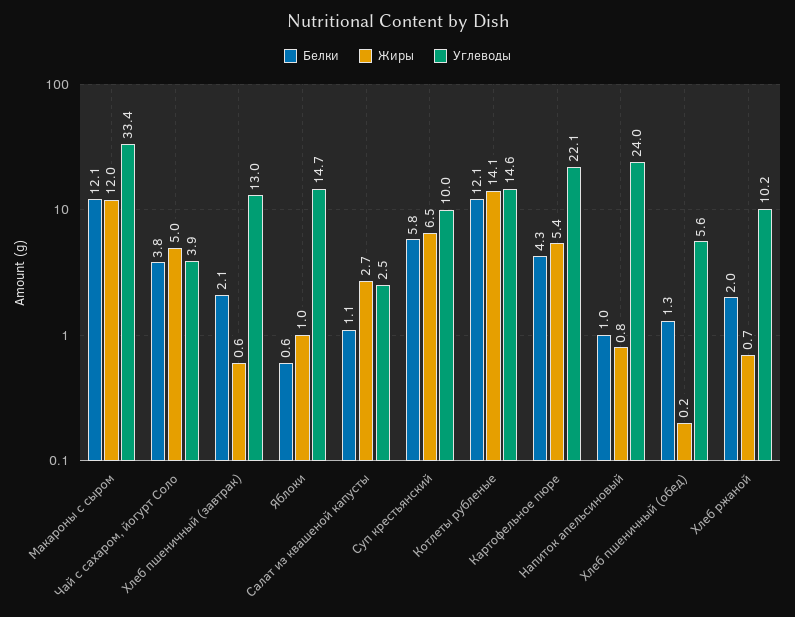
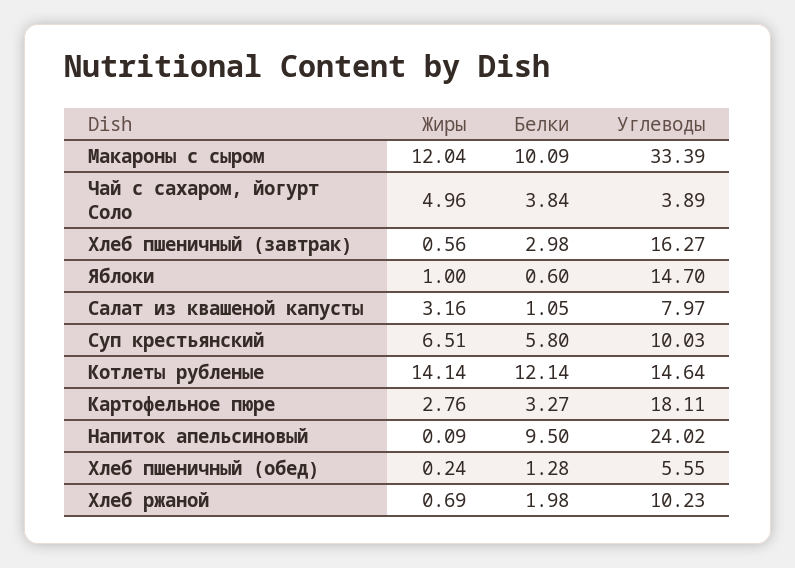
  {
    "Белки": {
-     "Макароны с сыром": 12.1,
+     "Макароны с сыром": 10.09,
      "Чай с сахаром, йогурт Соло": 3.84,
-     "Хлеб пшеничный (завтрак)": 2.1,
+     "Хлеб пшеничный (завтрак)": 2.98,
      "Яблоки": 0.6,
      "Салат из квашеной капусты": 1.05,
      "Суп крестьянский": 5.8,
      "Котлеты рубленые": 12.14,
-     "Картофельное пюре": 4.3,
+     "Картофельное пюре": 3.27,
-     "Напиток апельсиновый": 1,
+     "Напиток апельсиновый": 9.5,
      "Хлеб пшеничный (обед)": 1.28,
      "Хлеб ржаной": 1.98
    },
    "Жиры": {
      "Макароны с сыром": 12.04,
      "Чай с сахаром, йогурт Соло": 4.96,
      "Хлеб пшеничный (завтрак)": 0.56,
      "Яблоки": 1,
-     "Салат из квашеной капусты": 2.7,
+     "Салат из квашеной капусты": 3.16,
      "Суп крестьянский": 6.51,
      "Котлеты рубленые": 14.14,
-     "Картофельное пюре": 5.4,
+     "Картофельное пюре": 2.76,
-     "Напиток апельсиновый": 0.8,
+     "Напиток апельсиновый": 0.09,
      "Хлеб пшеничный (обед)": 0.24,
      "Хлеб ржаной": 0.69
    },
    "Углеводы": {
      "Макароны с сыром": 33.39,
      "Чай с сахаром, йогурт Соло": 3.89,
-     "Хлеб пшеничный (завтрак)": 13,
+     "Хлеб пшеничный (завтрак)": 16.27,
      "Яблоки": 14.7,
-     "Салат из квашеной капусты": 2.5,
+     "Салат из квашеной капусты": 7.97,
      "Суп крестьянский": 10.03,
      "Котлеты рубленые": 14.64,
-     "Картофельное пюре": 22.1,
+     "Картофельное пюре": 18.11,
      "Напиток апельсиновый": 24.02,
      "Хлеб пшеничный (обед)": 5.55,
      "Хлеб ржаной": 10.23
    }
  }

